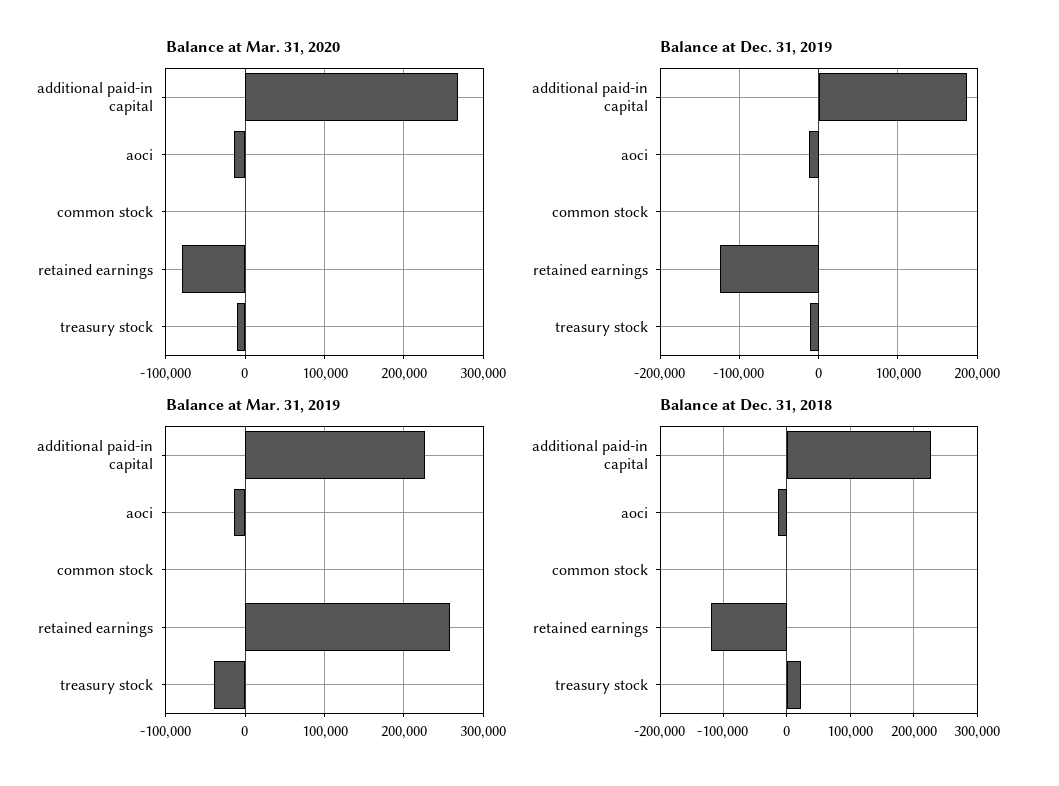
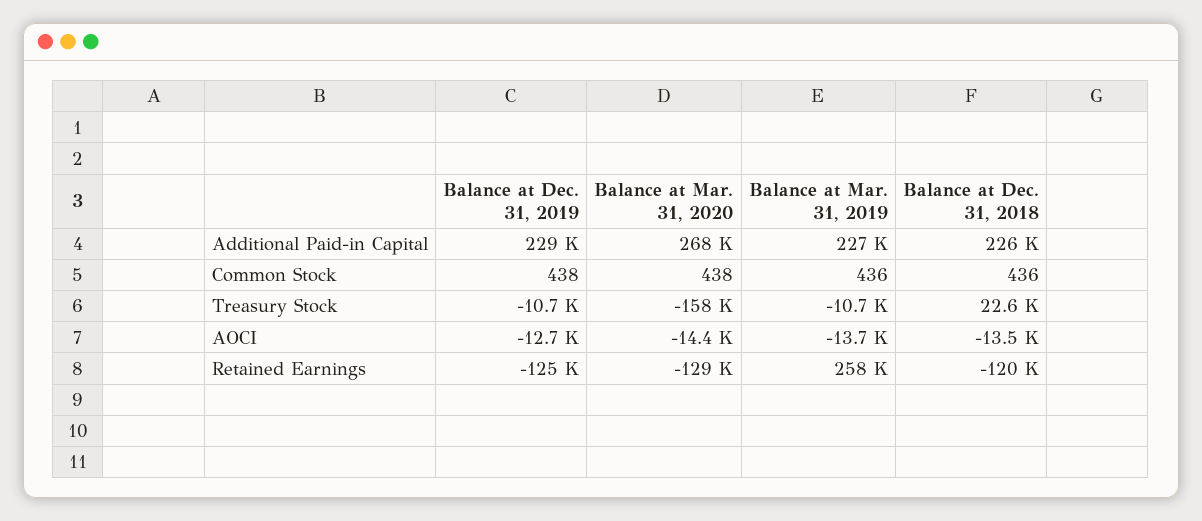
  {
    "Balance at Mar. 31, 2020": {
      "additional paid-in capital": 268000,
      "aoci": -14400,
      "common stock": 438,
-     "retained earnings": -80000,
+     "retained earnings": -129000,
-     "treasury stock": -10000
+     "treasury stock": -158000
    },
    "Balance at Dec. 31, 2019": {
-     "additional paid-in capital": 190000,
+     "additional paid-in capital": 229000,
      "aoci": -12700,
      "common stock": 438,
      "retained earnings": -125000,
      "treasury stock": -10700
    },
    "Balance at Mar. 31, 2019": {
      "additional paid-in capital": 227000,
      "aoci": -13700,
      "common stock": 436,
      "retained earnings": 258000,
-     "treasury stock": -40000
+     "treasury stock": -10700
    },
    "Balance at Dec. 31, 2018": {
      "additional paid-in capital": 226000,
      "aoci": -13500,
      "common stock": 436,
      "retained earnings": -120000,
      "treasury stock": 22600
    }
  }

